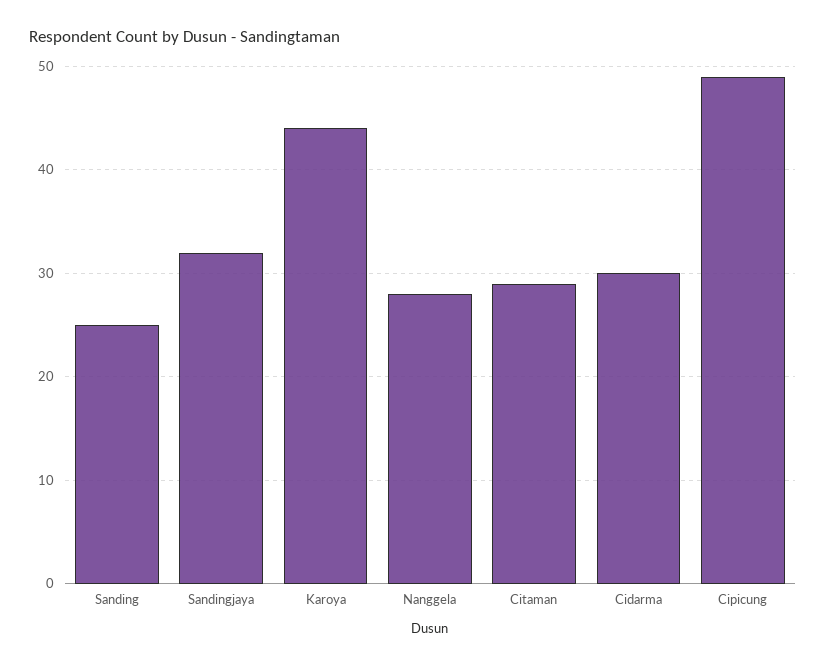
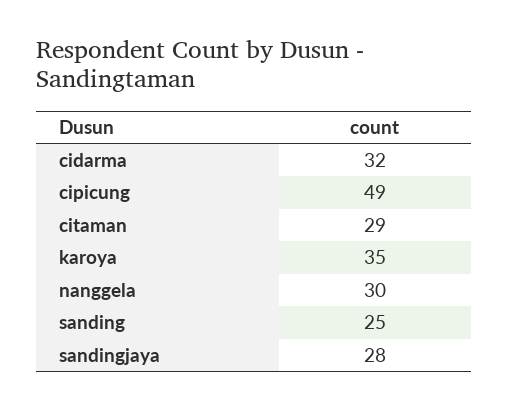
  {
    "Sanding": 25,
-   "Sandingjaya": 32,
+   "Sandingjaya": 28,
-   "Karoya": 44,
+   "Karoya": 35,
-   "Nanggela": 28,
+   "Nanggela": 30,
    "Citaman": 29,
-   "Cidarma": 30,
+   "Cidarma": 32,
    "Cipicung": 49
  }

